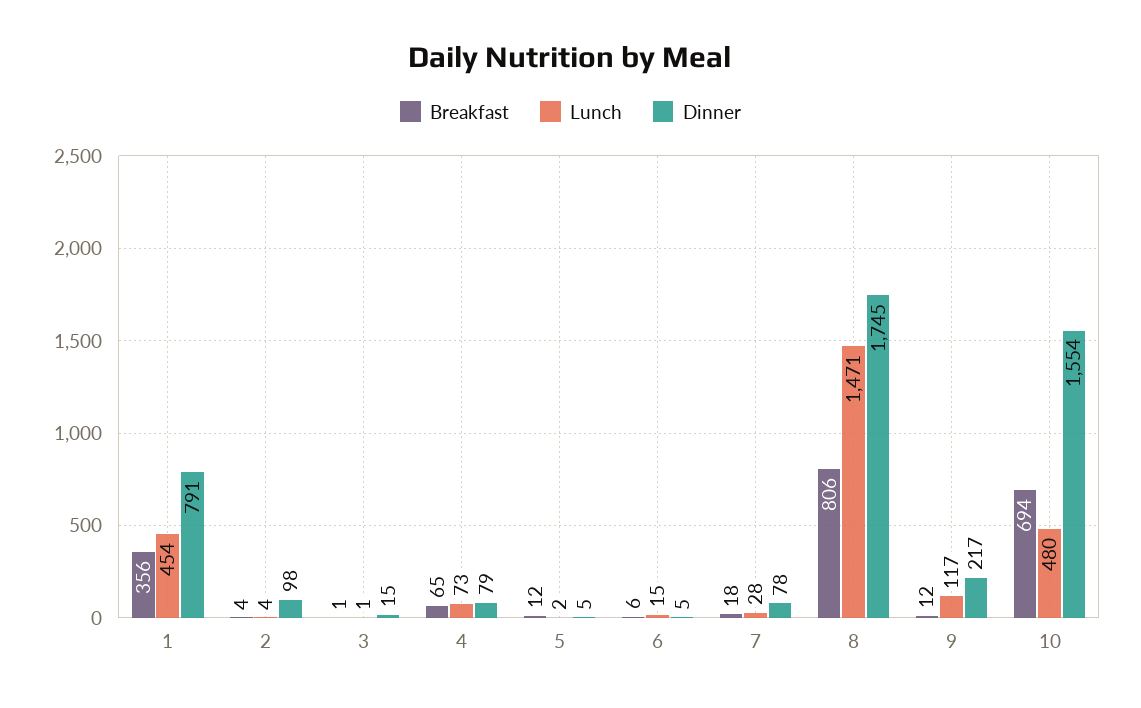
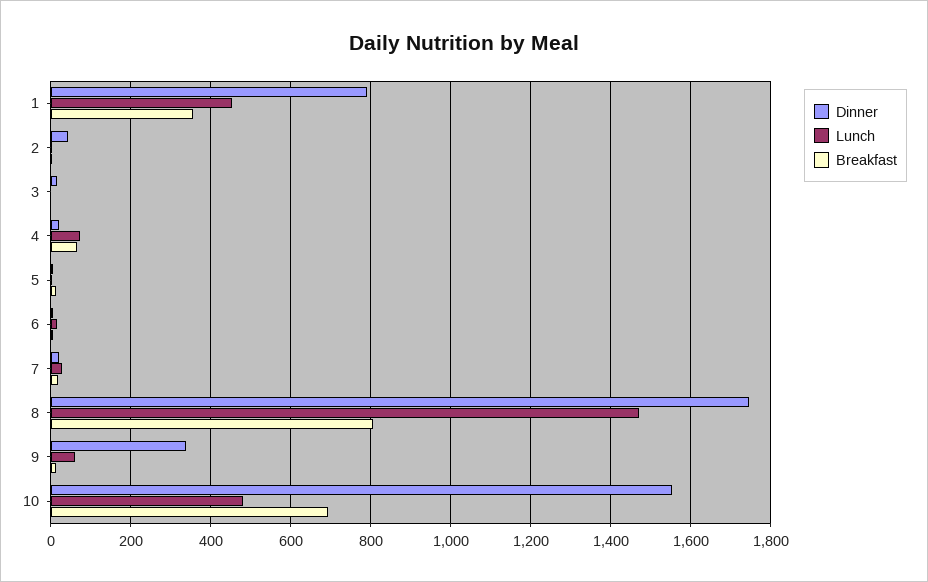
  {
    "Breakfast": {
      "1": 356,
      "2": 4,
      "3": 1,
      "4": 65,
      "5": 12,
      "6": 6,
      "7": 18,
      "8": 806,
      "9": 12,
      "10": 694
    },
    "Lunch": {
      "1": 454,
      "2": 4,
      "3": 1,
      "4": 73,
      "5": 2,
      "6": 15,
      "7": 28,
      "8": 1471,
-     "9": 117,
+     "9": 60,
      "10": 480
    },
    "Dinner": {
      "1": 791,
-     "2": 98,
+     "2": 40,
      "3": 15,
-     "4": 79,
+     "4": 20,
      "5": 5,
      "6": 5,
-     "7": 78,
+     "7": 20,
      "8": 1745,
-     "9": 217,
+     "9": 340,
      "10": 1554
    }
  }

